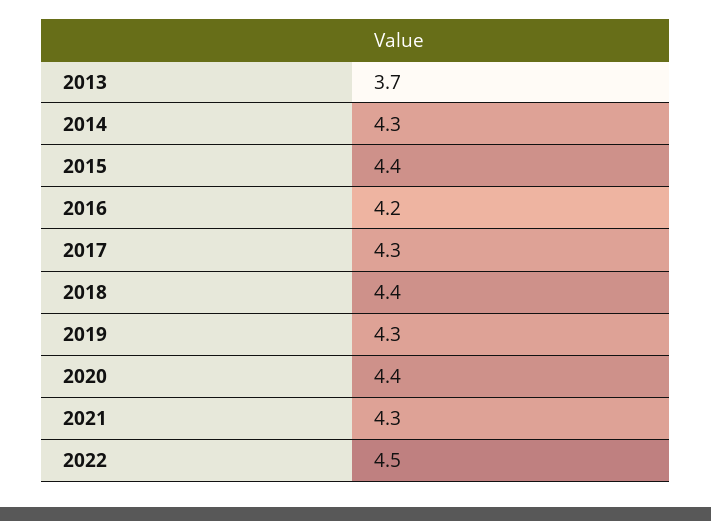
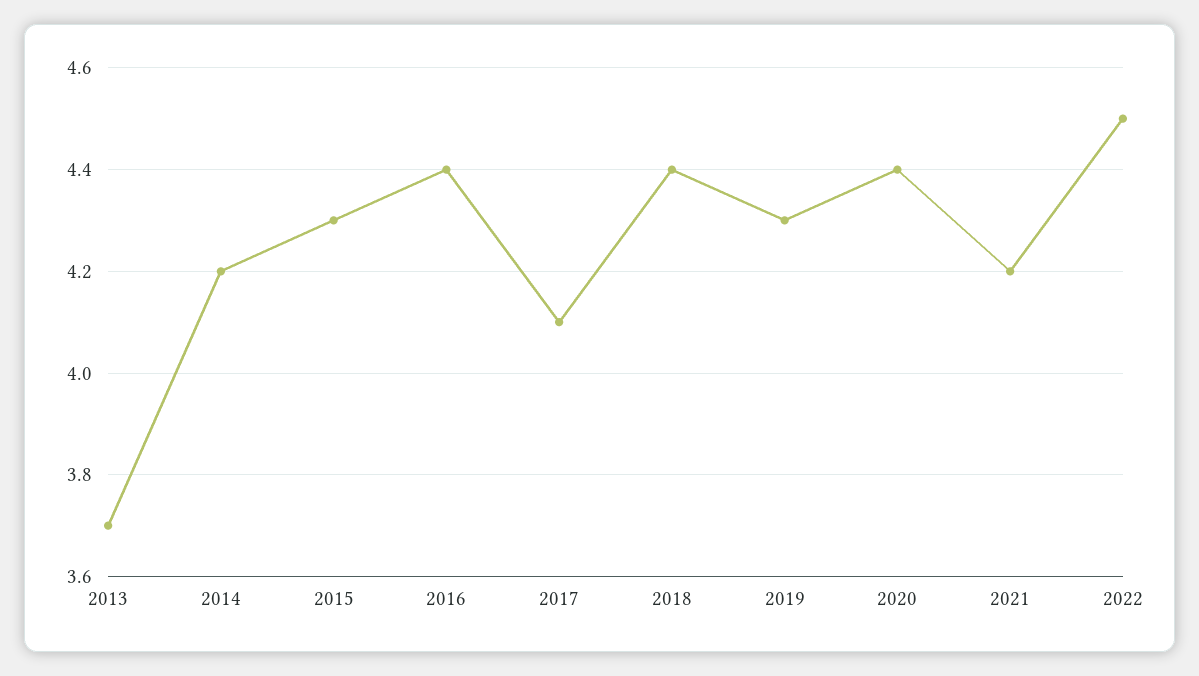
  {
    "2013": 3.7,
-   "2014": 4.3,
+   "2014": 4.2,
-   "2015": 4.4,
+   "2015": 4.3,
-   "2016": 4.2,
+   "2016": 4.4,
-   "2017": 4.3,
+   "2017": 4.1,
    "2018": 4.4,
    "2019": 4.3,
    "2020": 4.4,
-   "2021": 4.3,
+   "2021": 4.2,
    "2022": 4.5
  }

